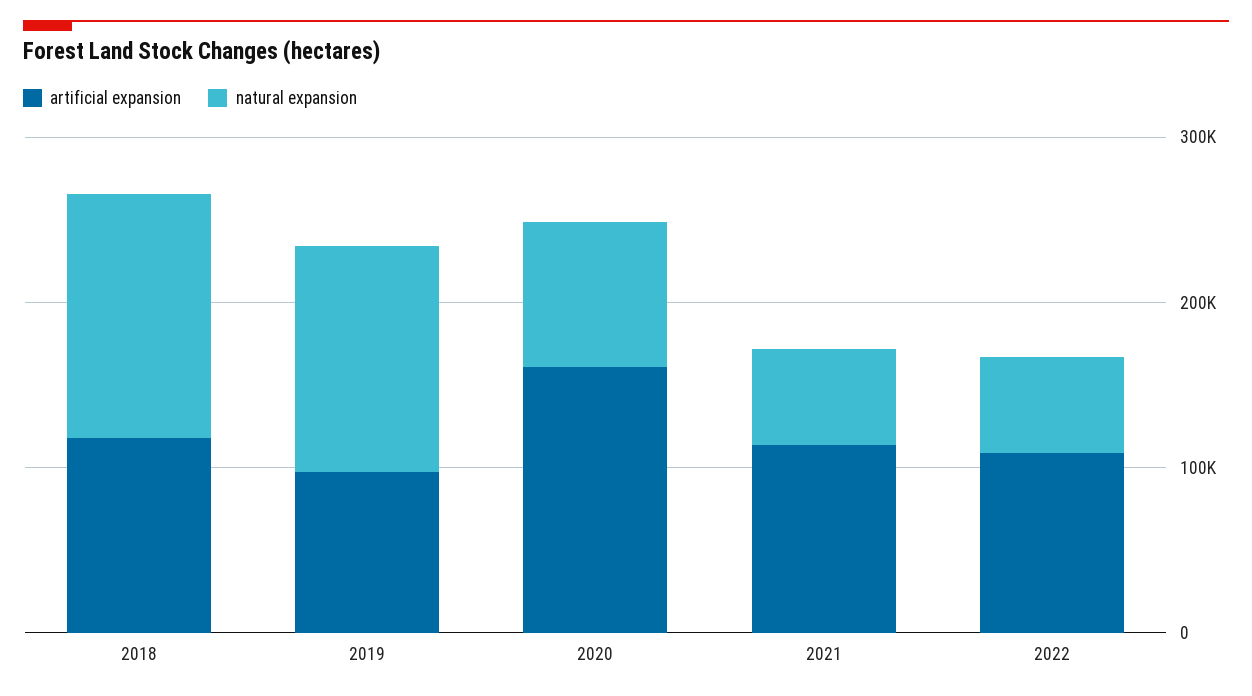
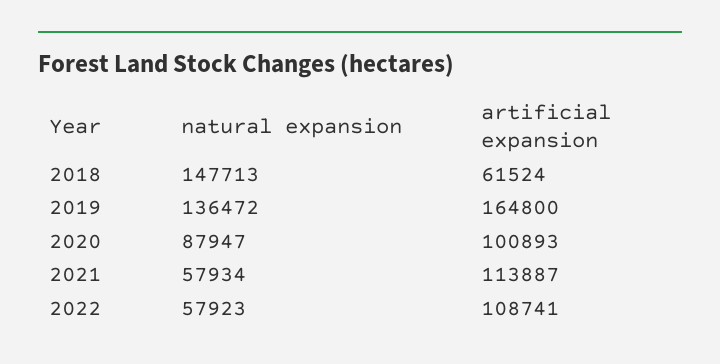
  {
    "artificial expansion": {
-     "2018": 120000,
+     "2018": 61524,
-     "2019": 100000,
+     "2019": 164800,
-     "2020": 160000,
+     "2020": 100893,
      "2021": 113887,
      "2022": 108741
    },
    "natural expansion": {
      "2018": 147713,
      "2019": 136472,
      "2020": 87947,
      "2021": 57934,
      "2022": 57923
    }
  }

